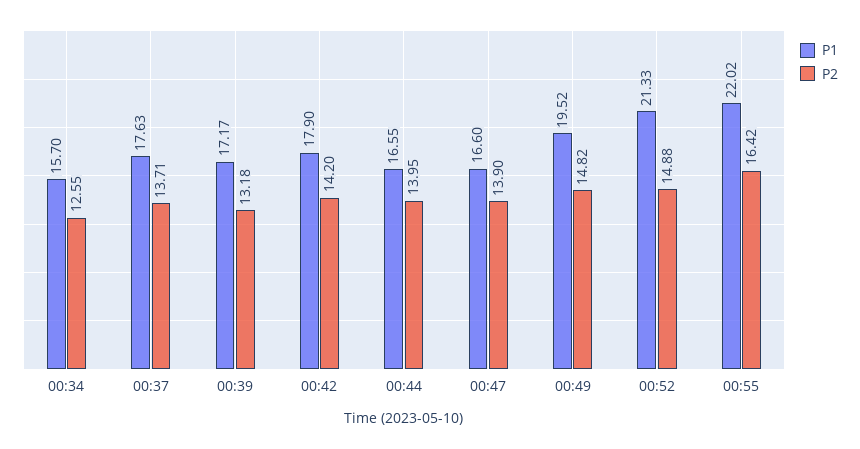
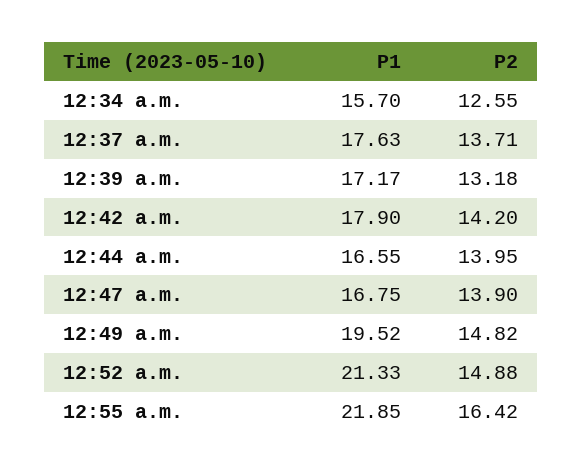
  {
    "P1": {
      "00:34": 15.7,
      "00:37": 17.63,
      "00:39": 17.17,
      "00:42": 17.9,
      "00:44": 16.55,
-     "00:47": 16.6,
+     "00:47": 16.75,
      "00:49": 19.52,
      "00:52": 21.33,
-     "00:55": 22.02
+     "00:55": 21.85
    },
    "P2": {
      "00:34": 12.55,
      "00:37": 13.71,
      "00:39": 13.18,
      "00:42": 14.2,
      "00:44": 13.95,
      "00:47": 13.9,
      "00:49": 14.82,
      "00:52": 14.88,
      "00:55": 16.42
    }
  }

